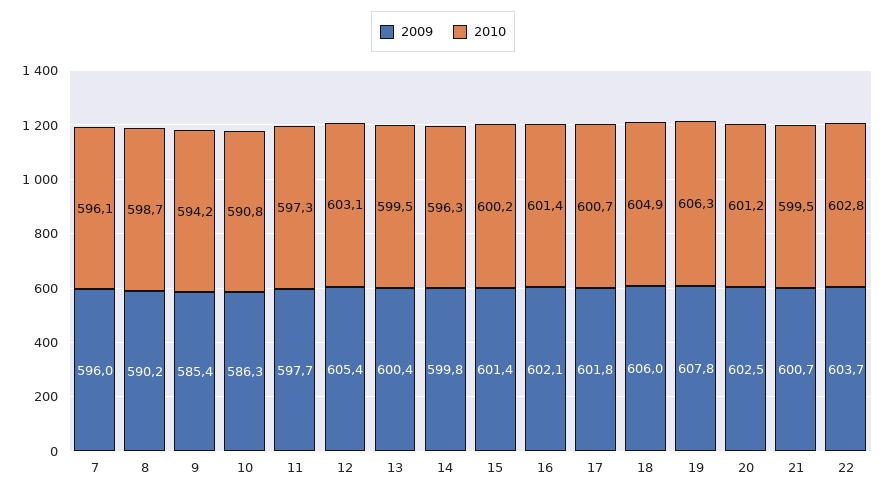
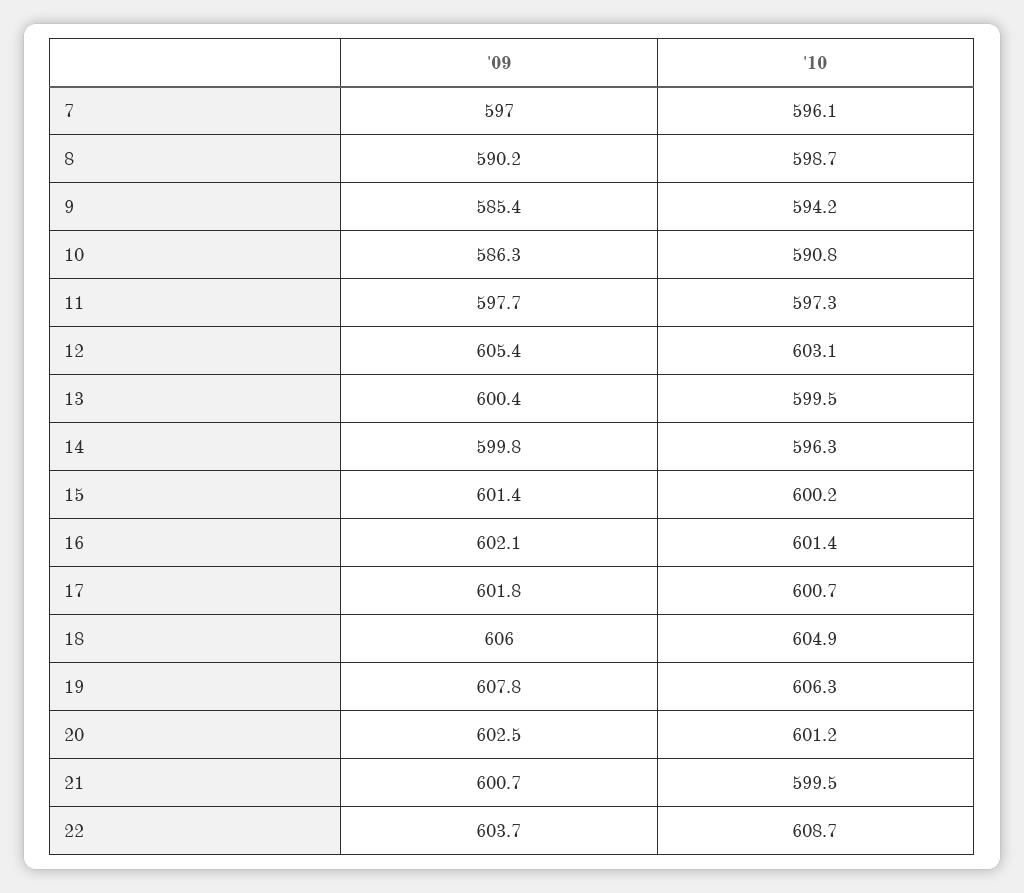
  {
    "2009": {
-     "7": 596,
+     "7": 597,
      "8": 590.2,
      "9": 585.4,
      "10": 586.3,
      "11": 597.7,
      "12": 605.4,
      "13": 600.4,
      "14": 599.8,
      "15": 601.4,
      "16": 602.1,
      "17": 601.8,
      "18": 606,
      "19": 607.8,
      "20": 602.5,
      "21": 600.7,
      "22": 603.7
    },
    "2010": {
      "7": 596.1,
      "8": 598.7,
      "9": 594.2,
      "10": 590.8,
      "11": 597.3,
      "12": 603.1,
      "13": 599.5,
      "14": 596.3,
      "15": 600.2,
      "16": 601.4,
      "17": 600.7,
      "18": 604.9,
      "19": 606.3,
      "20": 601.2,
      "21": 599.5,
-     "22": 602.8
+     "22": 608.7
    }
  }

